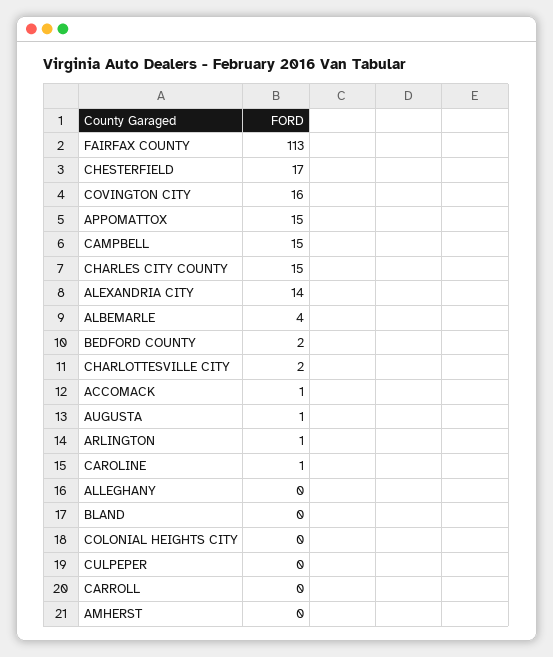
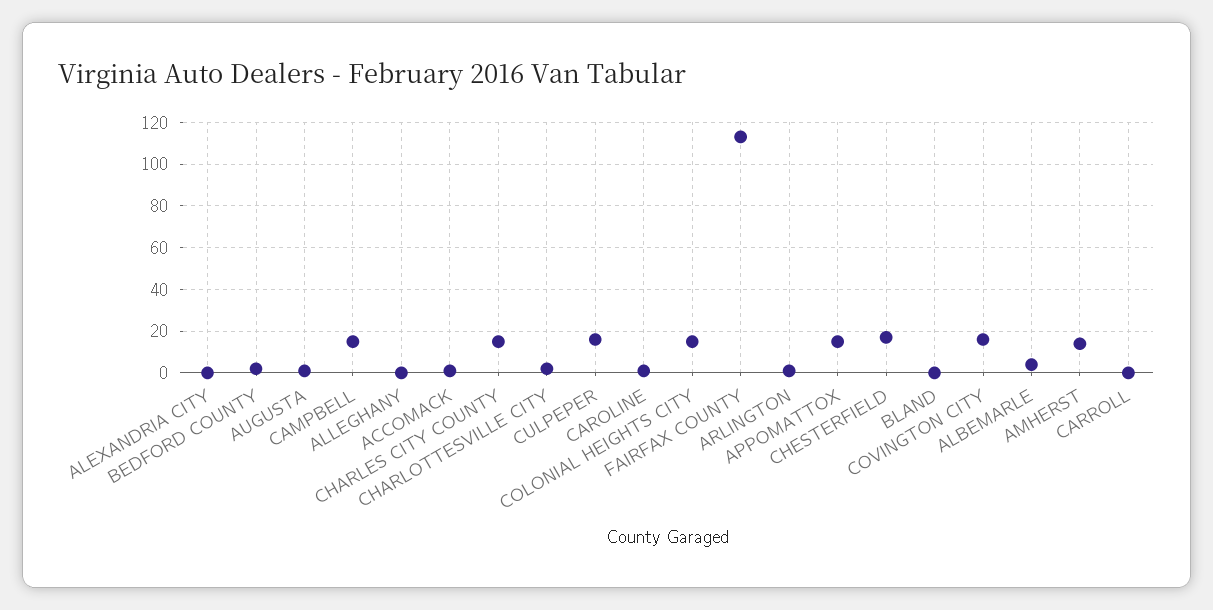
  {
    "FAIRFAX COUNTY": 113,
    "CHESTERFIELD": 17,
    "COVINGTON CITY": 16,
    "APPOMATTOX": 15,
    "CAMPBELL": 15,
    "CHARLES CITY COUNTY": 15,
-   "ALEXANDRIA CITY": 14,
+   "ALEXANDRIA CITY": 0,
    "ALBEMARLE": 4,
    "BEDFORD COUNTY": 2,
    "CHARLOTTESVILLE CITY": 2,
    "ACCOMACK": 1,
    "AUGUSTA": 1,
    "ARLINGTON": 1,
    "CAROLINE": 1,
    "ALLEGHANY": 0,
    "BLAND": 0,
-   "COLONIAL HEIGHTS CITY": 0,
+   "COLONIAL HEIGHTS CITY": 15,
-   "CULPEPER": 0,
+   "CULPEPER": 15,
    "CARROLL": 0,
-   "AMHERST": 0
+   "AMHERST": 15
  }

